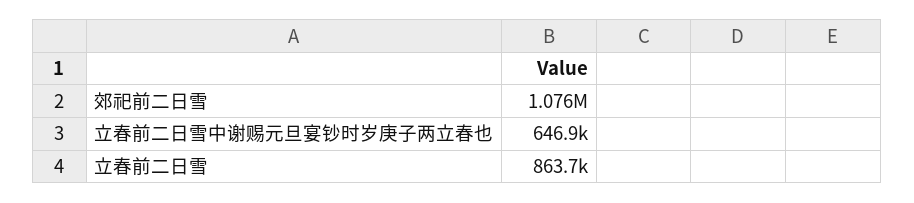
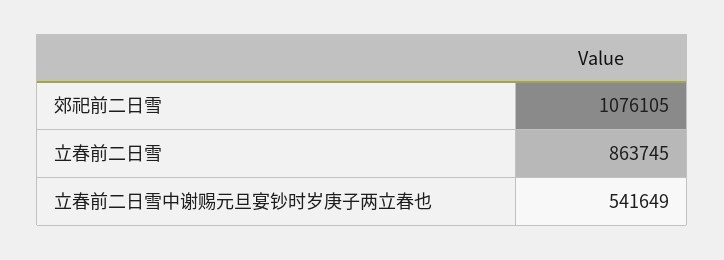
  {
    "郊祀前二日雪": 1076105,
-   "立春前二日雪中谢赐元旦宴钞时岁庚子两立春也": 646900,
+   "立春前二日雪中谢赐元旦宴钞时岁庚子两立春也": 541649,
    "立春前二日雪": 863745
  }

